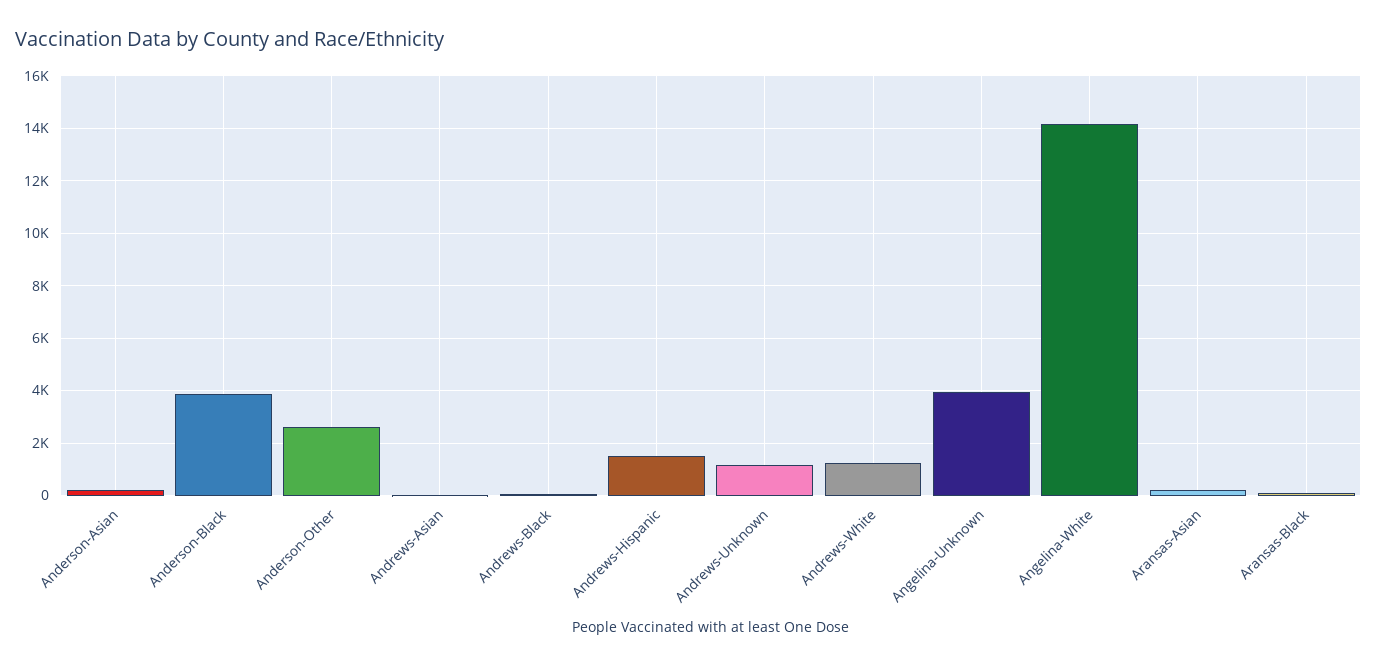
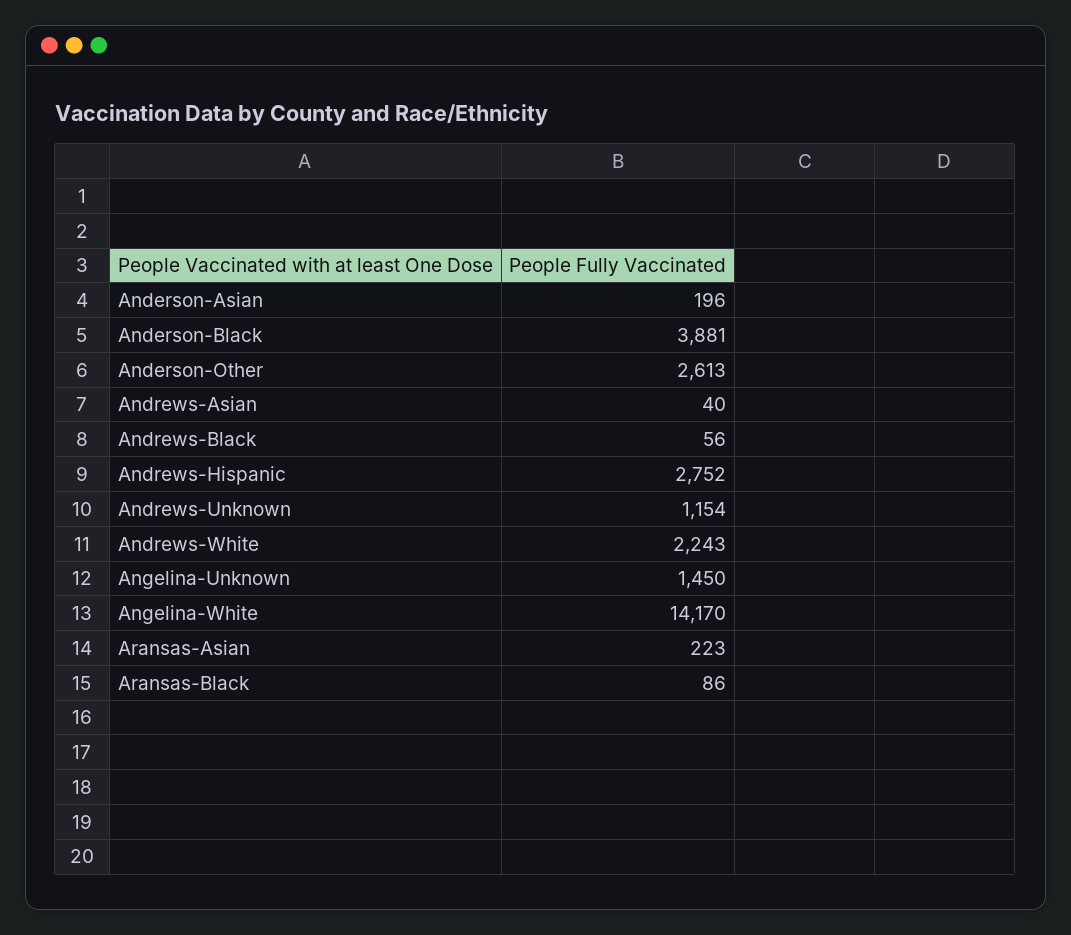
  {
    "Anderson-Asian": 196,
    "Anderson-Black": 3881,
    "Anderson-Other": 2613,
    "Andrews-Asian": 40,
    "Andrews-Black": 56,
-   "Andrews-Hispanic": 1500,
+   "Andrews-Hispanic": 2752,
    "Andrews-Unknown": 1154,
-   "Andrews-White": 1250,
+   "Andrews-White": 2243,
-   "Angelina-Unknown": 4000,
+   "Angelina-Unknown": 1450,
    "Angelina-White": 14170,
    "Aransas-Asian": 223,
    "Aransas-Black": 86
  }

